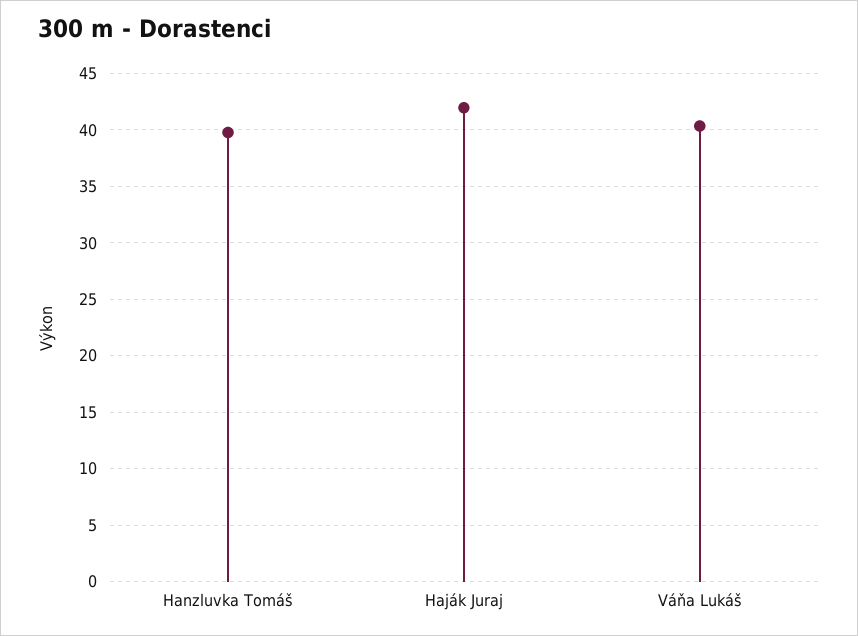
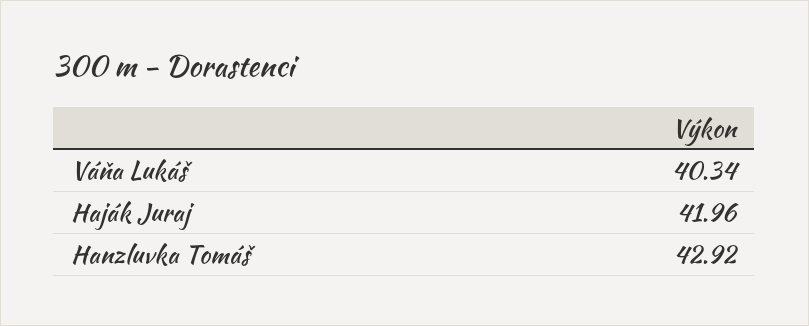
  {
-   "Hanzluvka Tomáš": 40,
+   "Hanzluvka Tomáš": 42.92,
    "Haják Juraj": 41.96,
    "Váňa Lukáš": 40.34
  }

